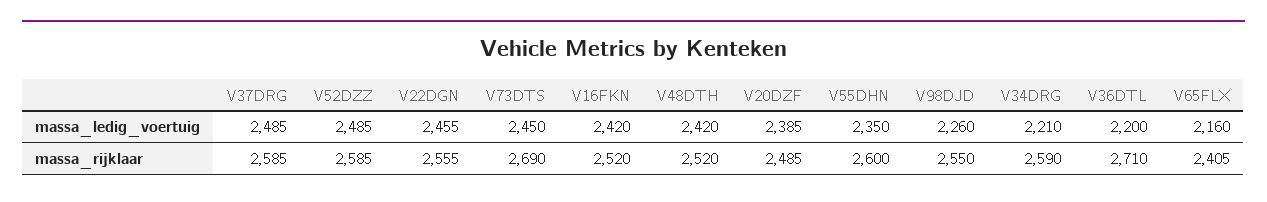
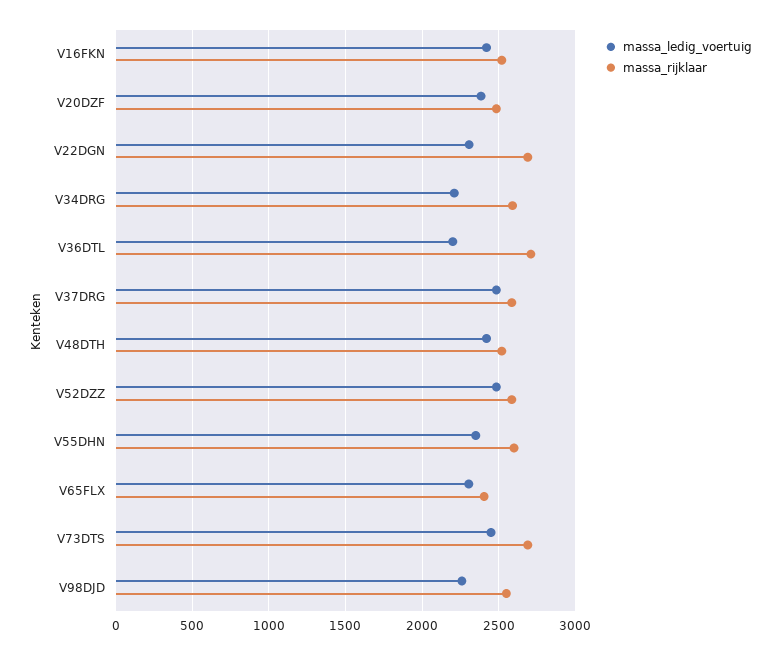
  {
    "massa_ledig_voertuig": {
      "V37DRG": 2485,
      "V52DZZ": 2485,
-     "V22DGN": 2455,
+     "V22DGN": 2300,
      "V73DTS": 2450,
      "V16FKN": 2420,
      "V48DTH": 2420,
      "V20DZF": 2385,
      "V55DHN": 2350,
      "V98DJD": 2260,
      "V34DRG": 2210,
      "V36DTL": 2200,
-     "V65FLX": 2160
+     "V65FLX": 2300
    },
    "massa_rijklaar": {
      "V37DRG": 2585,
      "V52DZZ": 2585,
-     "V22DGN": 2555,
+     "V22DGN": 2700,
      "V73DTS": 2690,
      "V16FKN": 2520,
      "V48DTH": 2520,
      "V20DZF": 2485,
      "V55DHN": 2600,
      "V98DJD": 2550,
      "V34DRG": 2590,
      "V36DTL": 2710,
      "V65FLX": 2405
    }
  }

